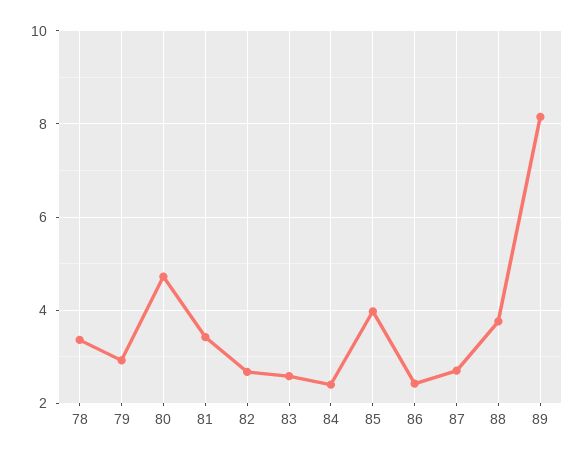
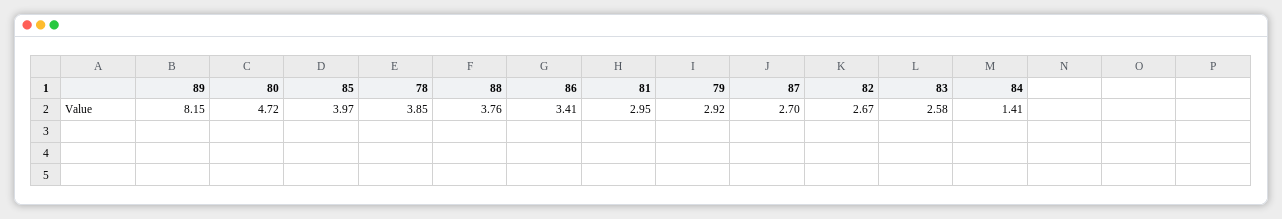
  {
-   "78": 3.4,
+   "78": 3.85,
    "79": 2.92,
    "80": 4.72,
-   "81": 3.4,
+   "81": 2.95,
    "82": 2.67,
    "83": 2.58,
-   "84": 2.4,
+   "84": 1.41,
    "85": 3.97,
-   "86": 2.4,
+   "86": 3.41,
    "87": 2.7,
    "88": 3.76,
    "89": 8.15
  }

